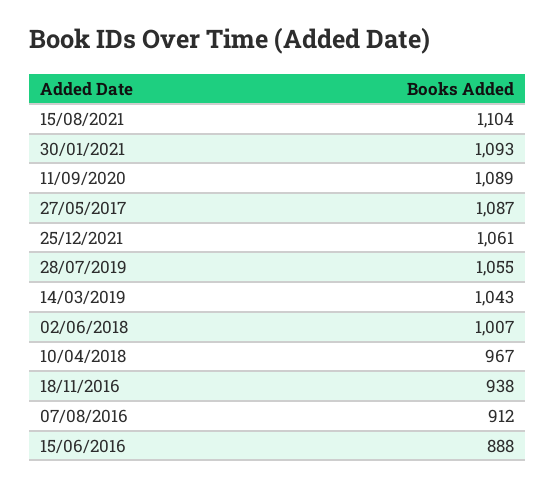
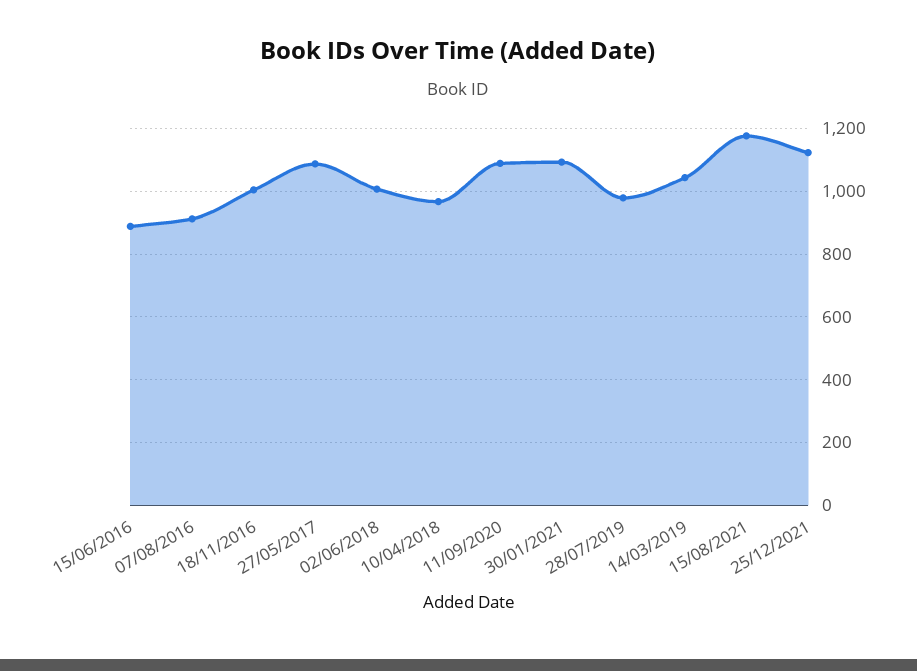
  {
-   "15/08/2021": 1104,
+   "15/08/2021": 1180,
    "30/01/2021": 1093,
    "11/09/2020": 1089,
    "27/05/2017": 1087,
-   "25/12/2021": 1061,
+   "25/12/2021": 1120,
-   "28/07/2019": 1055,
+   "28/07/2019": 980,
    "14/03/2019": 1043,
    "02/06/2018": 1007,
    "10/04/2018": 967,
-   "18/11/2016": 938,
+   "18/11/2016": 1000,
    "07/08/2016": 912,
    "15/06/2016": 888
  }

